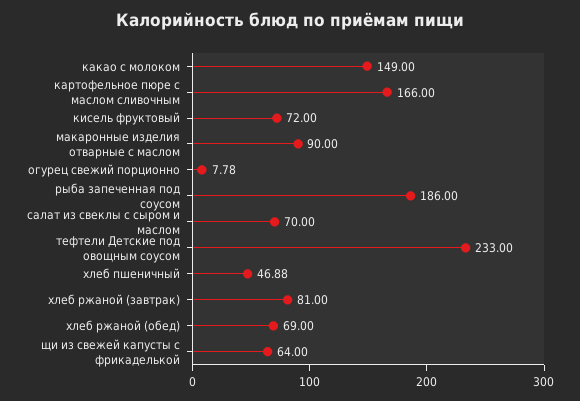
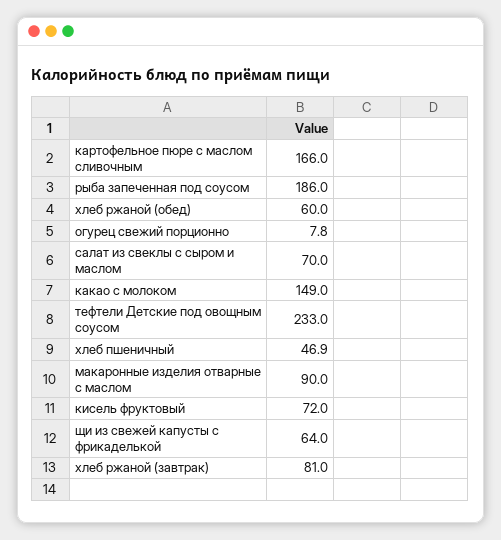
  {
    "какао с молоком": 149,
    "картофельное пюре с маслом сливочным": 166,
    "кисель фруктовый": 72,
    "макаронные изделия отварные с маслом": 90,
    "огурец свежий порционно": 7.78,
    "рыба запеченная под соусом": 186,
    "салат из свеклы с сыром и маслом": 70,
    "тефтели Детские под овощным соусом": 233,
    "хлеб пшеничный": 46.88,
    "хлеб ржаной (завтрак)": 81,
-   "хлеб ржаной (обед)": 69,
+   "хлеб ржаной (обед)": 60,
    "щи из свежей капусты с фрикаделькой": 64
  }

